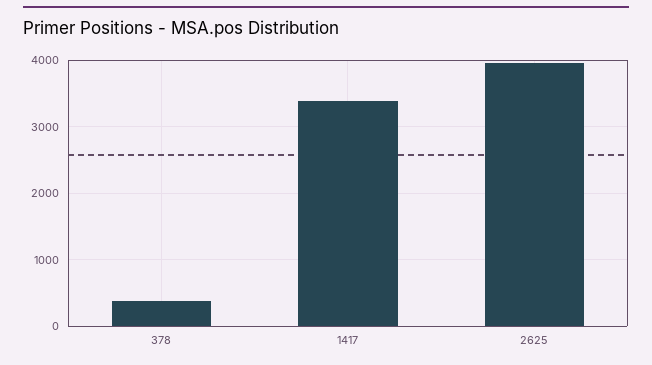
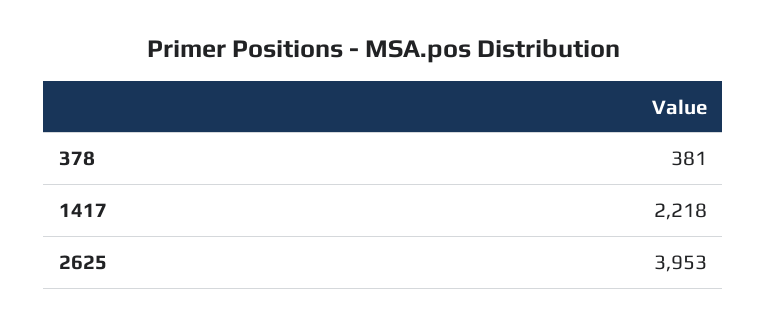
  {
    "378": 381,
-   "1417": 3400,
+   "1417": 2218,
    "2625": 3953
  }

